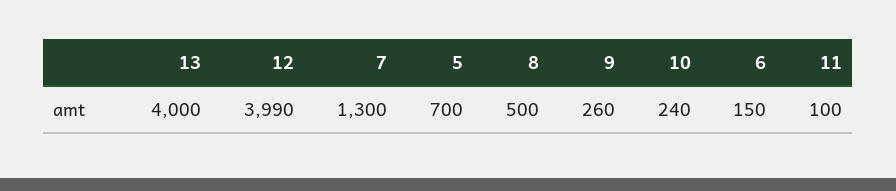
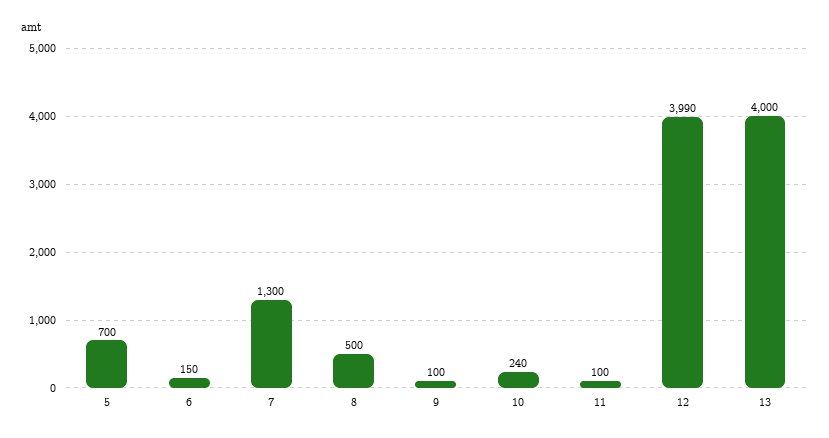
  {
    "13": 4000,
    "12": 3990,
    "7": 1300,
    "5": 700,
    "8": 500,
-   "9": 260,
+   "9": 100,
    "10": 240,
    "6": 150,
    "11": 100
  }

